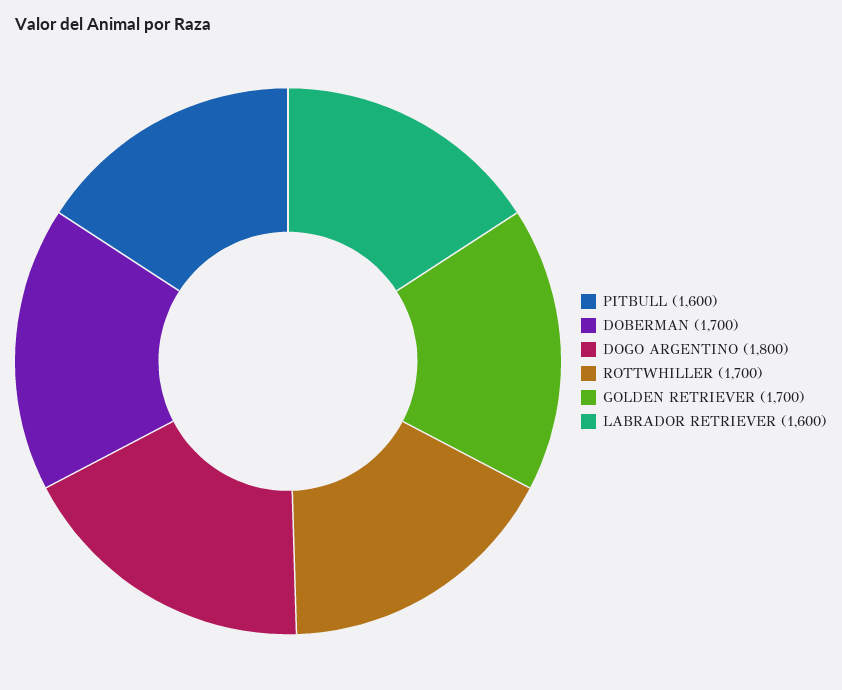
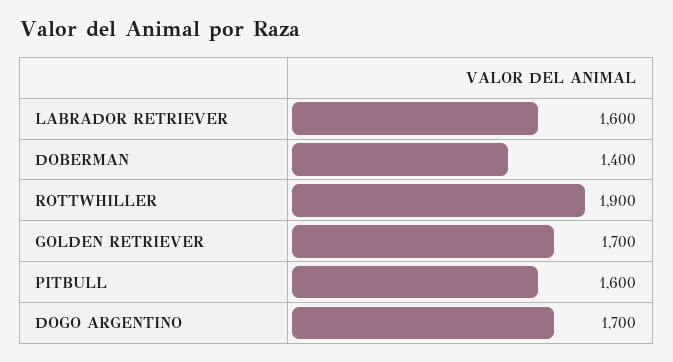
  {
    "PITBULL": 1600,
-   "DOBERMAN": 1700,
+   "DOBERMAN": 1400,
-   "DOGO ARGENTINO": 1800,
+   "DOGO ARGENTINO": 1700,
-   "ROTTWHILLER": 1700,
+   "ROTTWHILLER": 1900,
    "GOLDEN RETRIEVER": 1700,
    "LABRADOR RETRIEVER": 1600
  }

